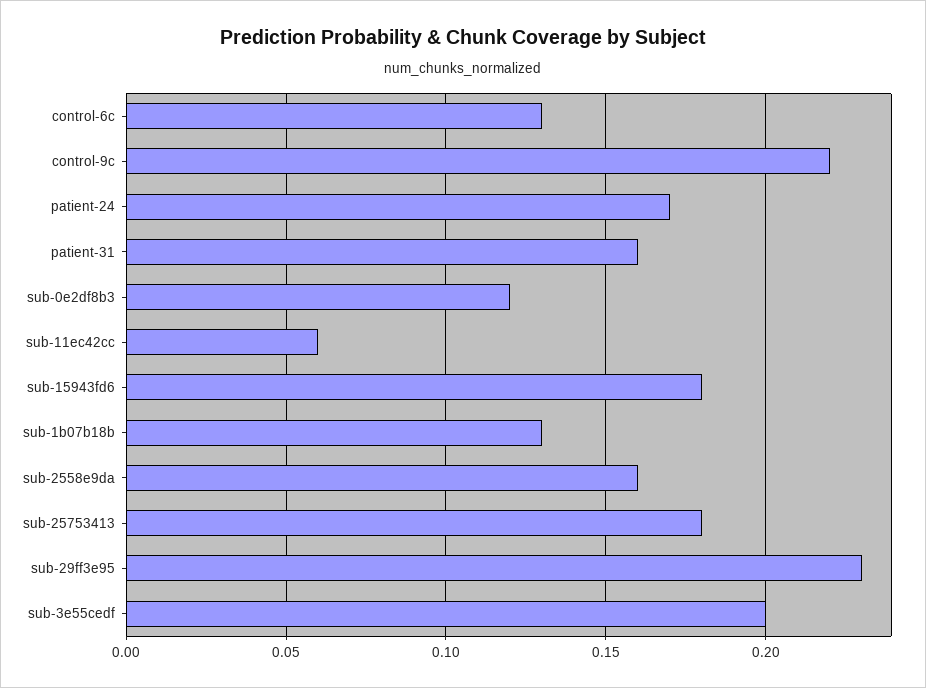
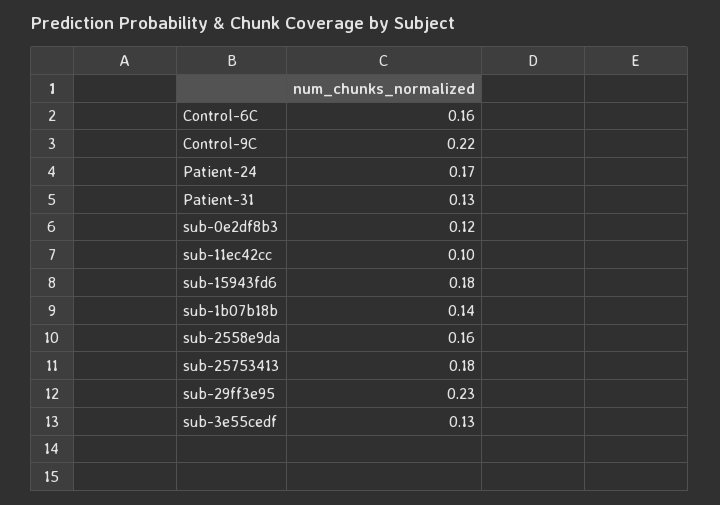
  {
-   "control-6c": 0.13,
+   "control-6c": 0.16,
    "control-9c": 0.22,
    "patient-24": 0.17,
-   "patient-31": 0.16,
+   "patient-31": 0.13,
    "sub-0e2df8b3": 0.12,
-   "sub-11ec42cc": 0.06,
+   "sub-11ec42cc": 0.1,
    "sub-15943fd6": 0.18,
-   "sub-1b07b18b": 0.13,
+   "sub-1b07b18b": 0.14,
    "sub-2558e9da": 0.16,
    "sub-25753413": 0.18,
    "sub-29ff3e95": 0.23,
-   "sub-3e55cedf": 0.2
+   "sub-3e55cedf": 0.13
  }

